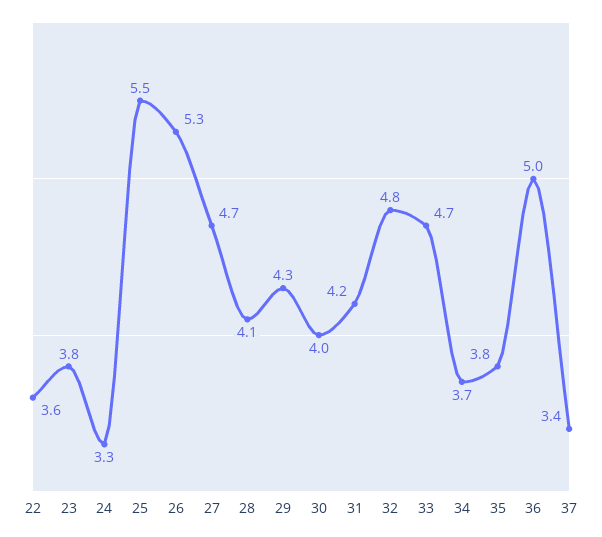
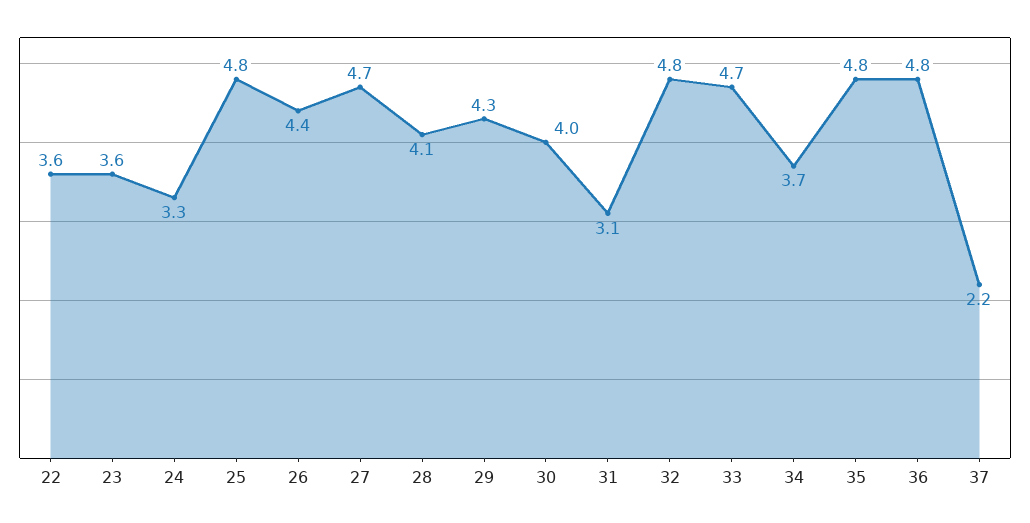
  {
    "22": 3.6,
-   "23": 3.8,
+   "23": 3.6,
    "24": 3.3,
-   "25": 5.5,
+   "25": 4.8,
-   "26": 5.3,
+   "26": 4.4,
    "27": 4.7,
    "28": 4.1,
    "29": 4.3,
    "30": 4,
-   "31": 4.2,
+   "31": 3.1,
    "32": 4.8,
    "33": 4.7,
    "34": 3.7,
-   "35": 3.8,
+   "35": 4.8,
-   "36": 5,
+   "36": 4.8,
-   "37": 3.4
+   "37": 2.2
  }

